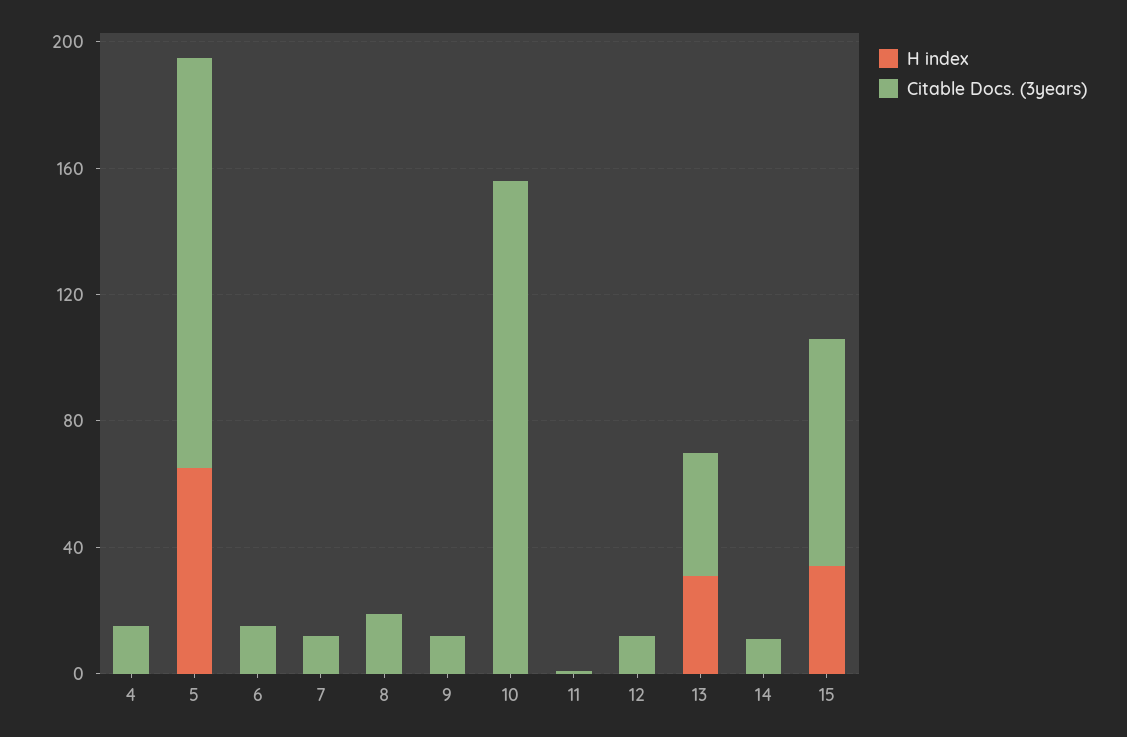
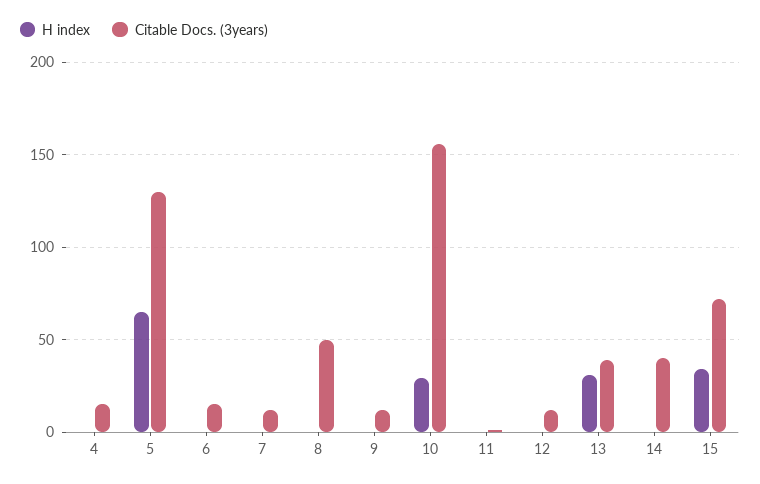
  {
    "H index": {
      "4": 0,
      "5": 65,
      "6": 0,
      "7": 0,
      "8": 0,
      "9": 0,
-     "10": 0,
+     "10": 30,
      "11": 0,
      "12": 0,
      "13": 30,
      "14": 0,
      "15": 35
    },
    "Citable Docs. (3years)": {
      "4": 15,
      "5": 130,
      "6": 15,
      "7": 10,
-     "8": 20,
+     "8": 50,
      "9": 10,
      "10": 155,
      "11": 0,
      "12": 10,
      "13": 40,
-     "14": 10,
+     "14": 40,
      "15": 70
    }
  }

